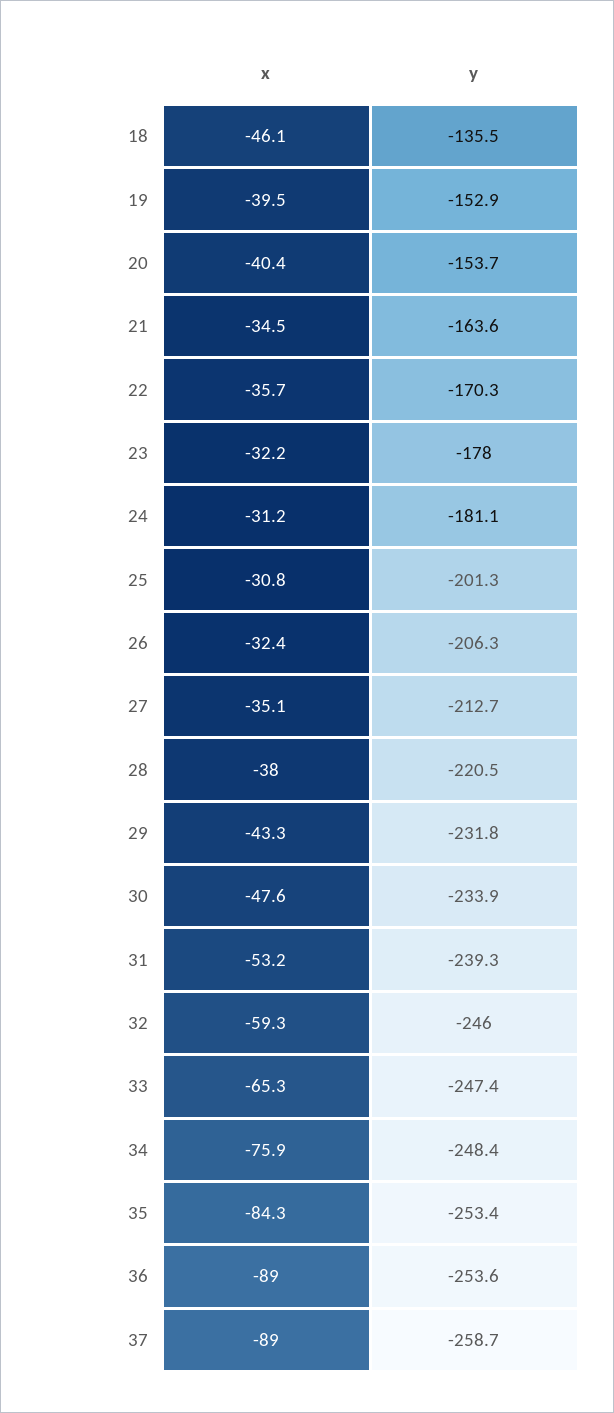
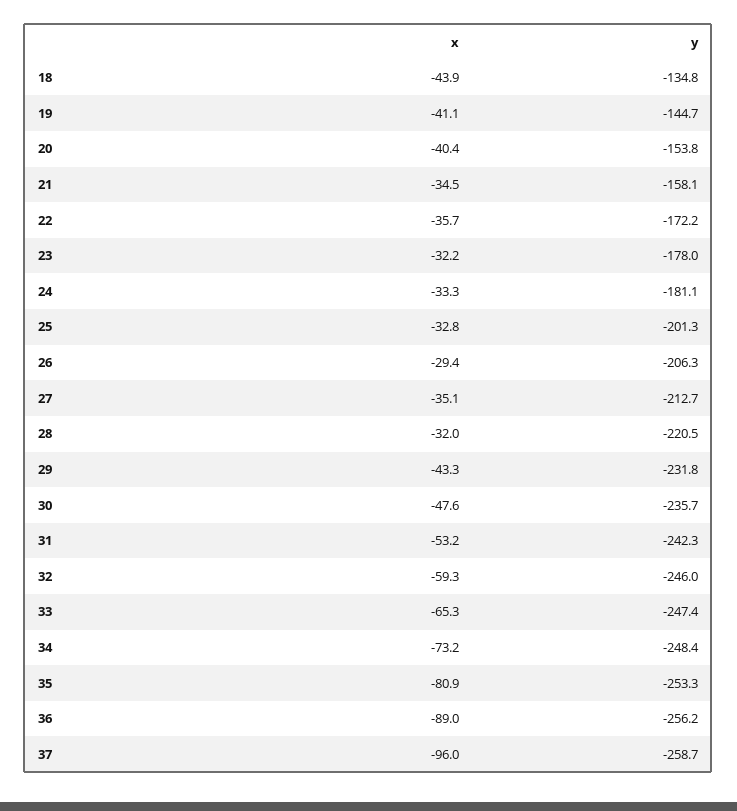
  {
    "x": {
-     "18": -46.1,
+     "18": -43.9,
-     "19": -39.5,
+     "19": -41.1,
      "20": -40.4,
      "21": -34.5,
      "22": -35.7,
      "23": -32.2,
-     "24": -31.2,
+     "24": -33.3,
-     "25": -30.8,
+     "25": -32.8,
-     "26": -32.4,
+     "26": -29.4,
      "27": -35.1,
-     "28": -38,
+     "28": -32,
      "29": -43.3,
      "30": -47.6,
      "31": -53.2,
      "32": -59.3,
      "33": -65.3,
-     "34": -75.9,
+     "34": -73.2,
-     "35": -84.3,
+     "35": -80.9,
      "36": -89,
-     "37": -89
+     "37": -96
    },
    "y": {
-     "18": -135.5,
+     "18": -134.8,
-     "19": -152.9,
+     "19": -144.7,
-     "20": -153.7,
+     "20": -153.8,
-     "21": -163.6,
+     "21": -158.1,
-     "22": -170.3,
+     "22": -172.2,
      "23": -178,
      "24": -181.1,
      "25": -201.3,
      "26": -206.3,
      "27": -212.7,
      "28": -220.5,
      "29": -231.8,
-     "30": -233.9,
+     "30": -235.7,
-     "31": -239.3,
+     "31": -242.3,
      "32": -246,
      "33": -247.4,
      "34": -248.4,
-     "35": -253.4,
+     "35": -253.3,
-     "36": -253.6,
+     "36": -256.2,
      "37": -258.7
    }
  }

